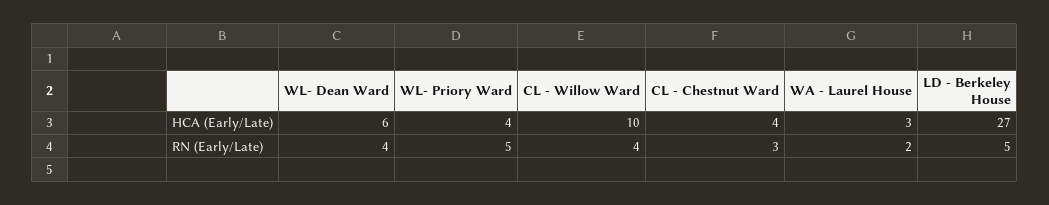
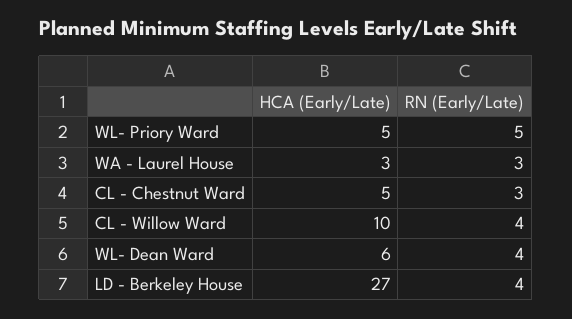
  {
    "WL- Dean Ward": {
      "HCA (Early/Late)": 6,
      "RN (Early/Late)": 4
    },
    "WL- Priory Ward": {
-     "HCA (Early/Late)": 4,
+     "HCA (Early/Late)": 5,
      "RN (Early/Late)": 5
    },
    "CL - Willow Ward": {
      "HCA (Early/Late)": 10,
      "RN (Early/Late)": 4
    },
    "CL - Chestnut Ward": {
-     "HCA (Early/Late)": 4,
+     "HCA (Early/Late)": 5,
      "RN (Early/Late)": 3
    },
    "WA - Laurel House": {
      "HCA (Early/Late)": 3,
-     "RN (Early/Late)": 2
+     "RN (Early/Late)": 3
    },
    "LD - Berkeley House": {
      "HCA (Early/Late)": 27,
-     "RN (Early/Late)": 5
+     "RN (Early/Late)": 4
    }
  }

